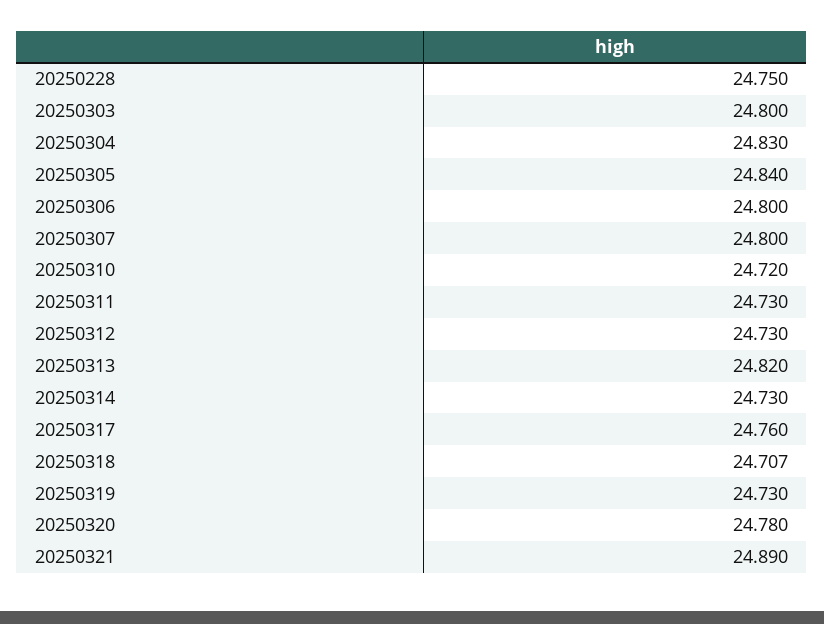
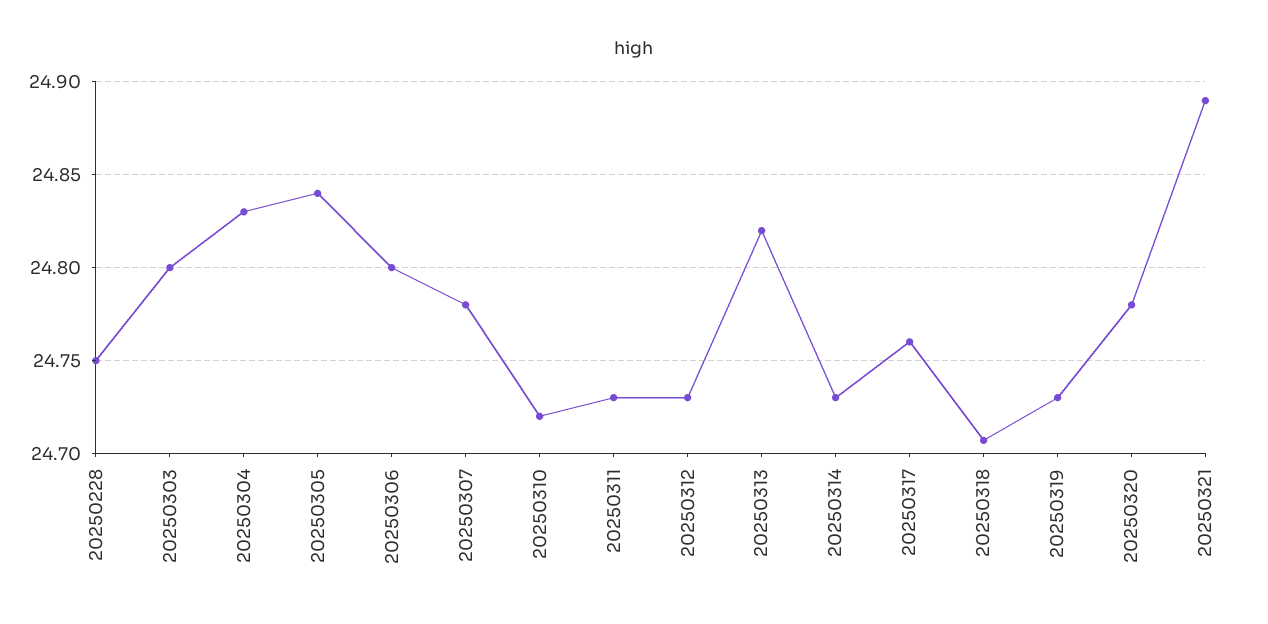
  {
    "20250228": 24.75,
    "20250303": 24.8,
    "20250304": 24.83,
    "20250305": 24.84,
    "20250306": 24.8,
-   "20250307": 24.8,
+   "20250307": 24.78,
    "20250310": 24.72,
    "20250311": 24.73,
    "20250312": 24.73,
    "20250313": 24.82,
    "20250314": 24.73,
    "20250317": 24.76,
    "20250318": 24.707,
    "20250319": 24.73,
    "20250320": 24.78,
    "20250321": 24.89
  }

